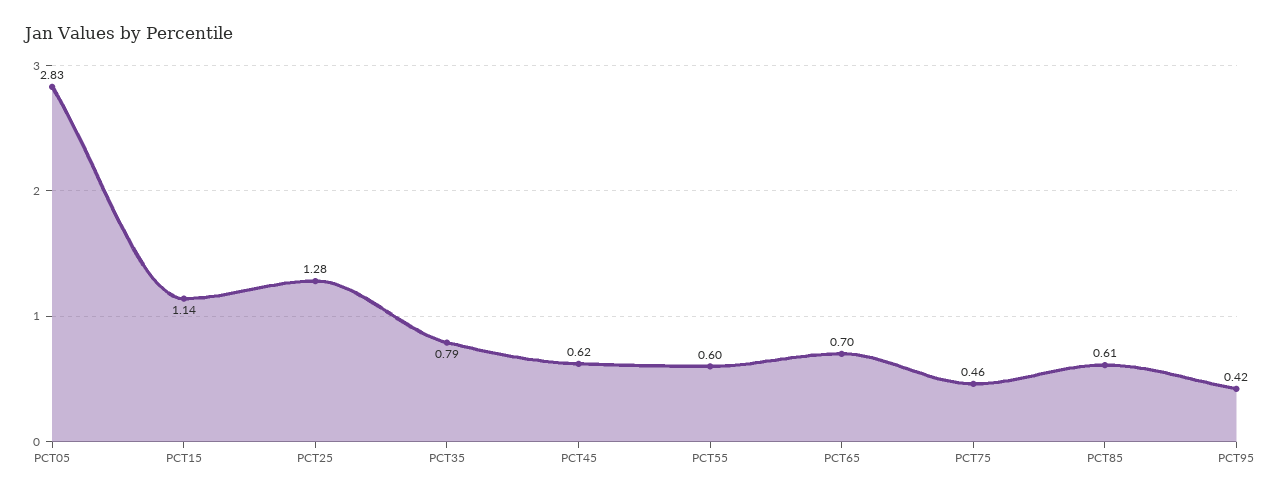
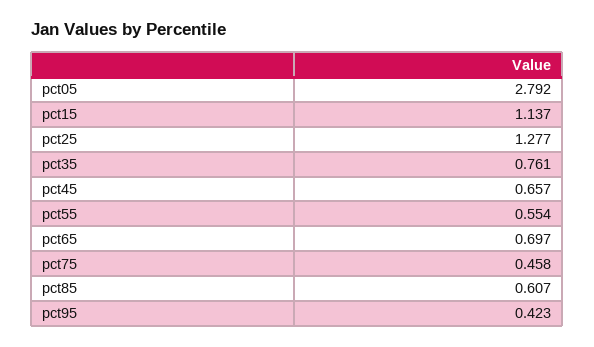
  {
-   "PCT05": 2.83,
+   "PCT05": 2.792,
    "PCT15": 1.137,
    "PCT25": 1.277,
-   "PCT35": 0.79,
+   "PCT35": 0.761,
-   "PCT45": 0.62,
+   "PCT45": 0.657,
-   "PCT55": 0.6,
+   "PCT55": 0.554,
    "PCT65": 0.697,
    "PCT75": 0.458,
    "PCT85": 0.607,
    "PCT95": 0.423
  }

